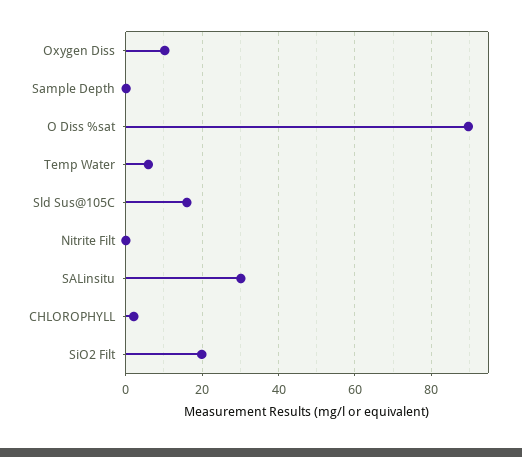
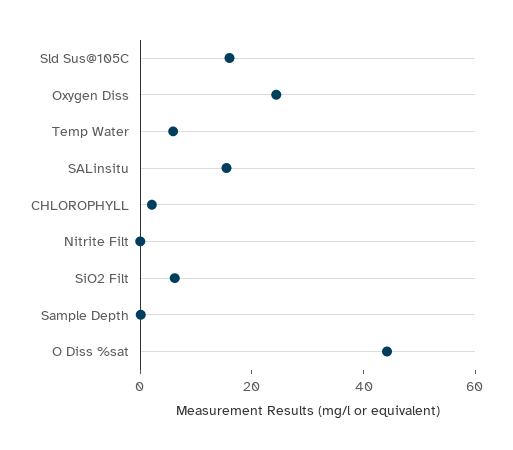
  {
-   "Oxygen Diss": 10,
+   "Oxygen Diss": 25,
    "Sample Depth": 0,
-   "O Diss %sat": 90,
+   "O Diss %sat": 45,
    "Temp Water": 6,
    "Sld Sus@105C": 16,
    "Nitrite Filt": 0,
-   "SALinsitu": 30,
+   "SALinsitu": 15,
    "CHLOROPHYLL": 2,
-   "SiO2 Filt": 20
+   "SiO2 Filt": 5
  }

